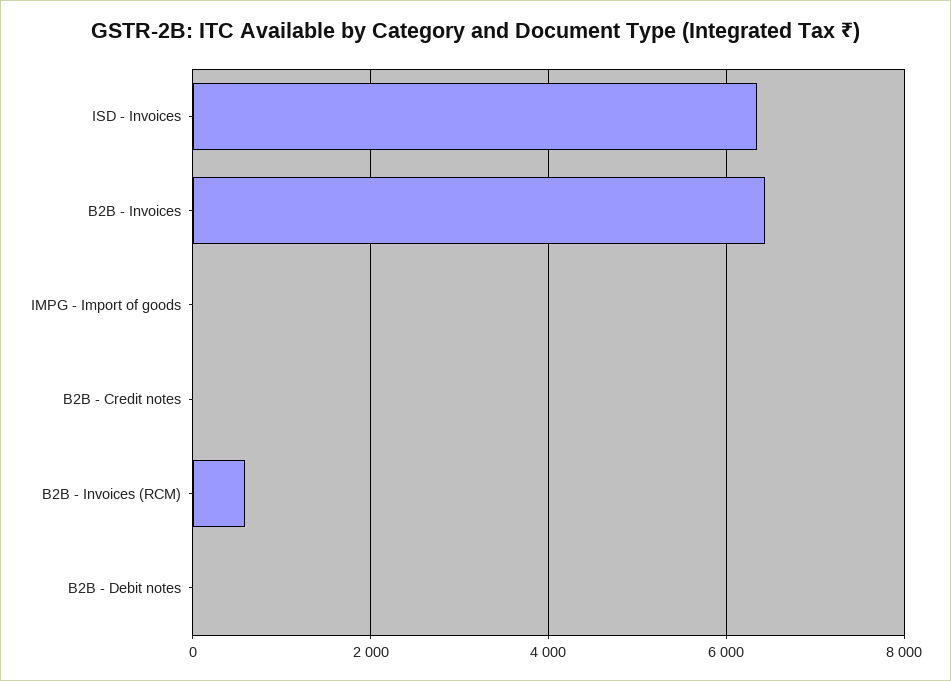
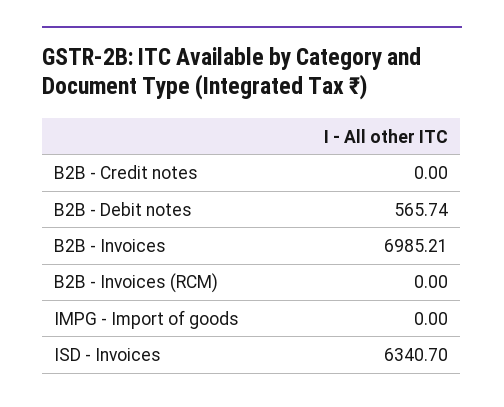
  {
    "ISD - Invoices": 6340.7,
-   "B2B - Invoices": 6400,
+   "B2B - Invoices": 6985.21,
    "IMPG - Import of goods": 0,
    "B2B - Credit notes": 0,
-   "B2B - Invoices (RCM)": 600,
+   "B2B - Invoices (RCM)": 0,
-   "B2B - Debit notes": 0
+   "B2B - Debit notes": 565.74
  }

